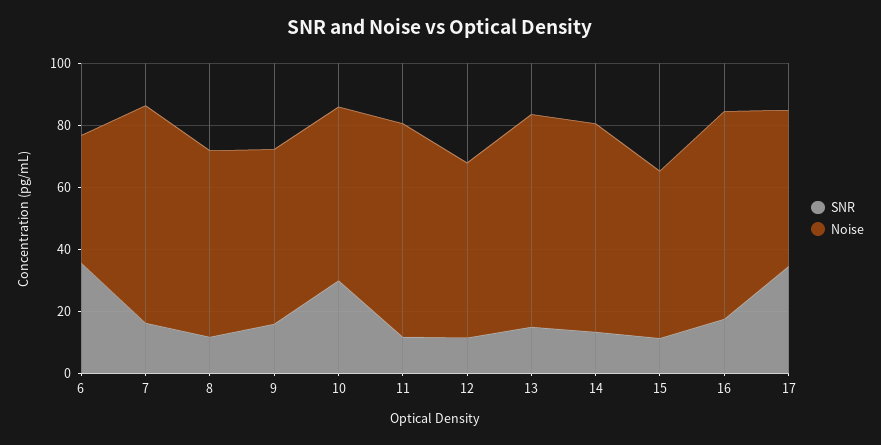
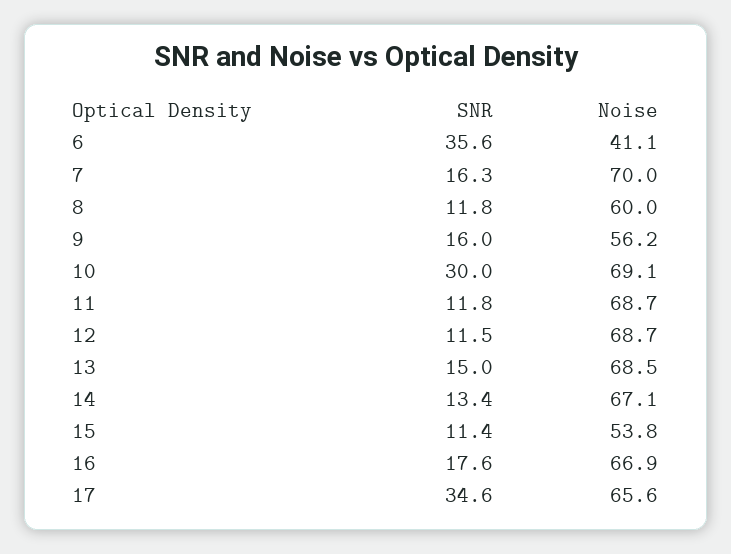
  {
    "SNR": {
      "6": 35.6,
      "7": 16.3,
      "8": 11.8,
      "9": 16,
      "10": 30,
      "11": 11.8,
      "12": 11.5,
      "13": 15,
      "14": 13.4,
      "15": 11.4,
      "16": 17.6,
      "17": 34.6
    },
    "Noise": {
      "6": 41.1,
      "7": 70,
      "8": 60,
      "9": 56.2,
-     "10": 55,
+     "10": 69.1,
      "11": 68.7,
-     "12": 55,
+     "12": 68.7,
      "13": 68.5,
      "14": 67.1,
      "15": 53.8,
      "16": 66.9,
-     "17": 50
+     "17": 65.6
    }
  }

